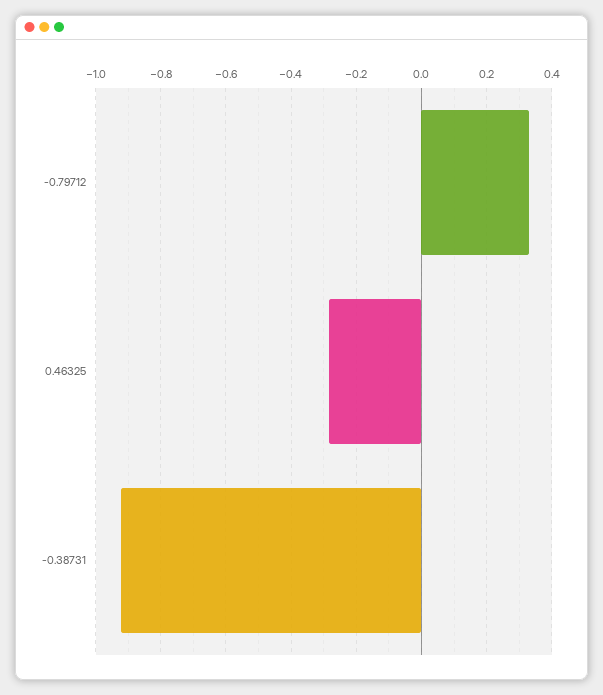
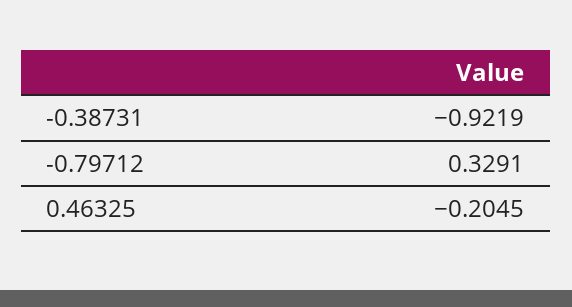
  {
    "-0.79712": 0.3291,
-   "0.46325": -0.28,
+   "0.46325": -0.2045,
    "-0.38731": -0.9219
  }

